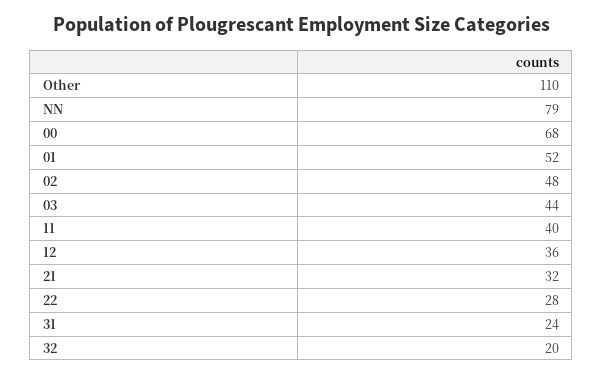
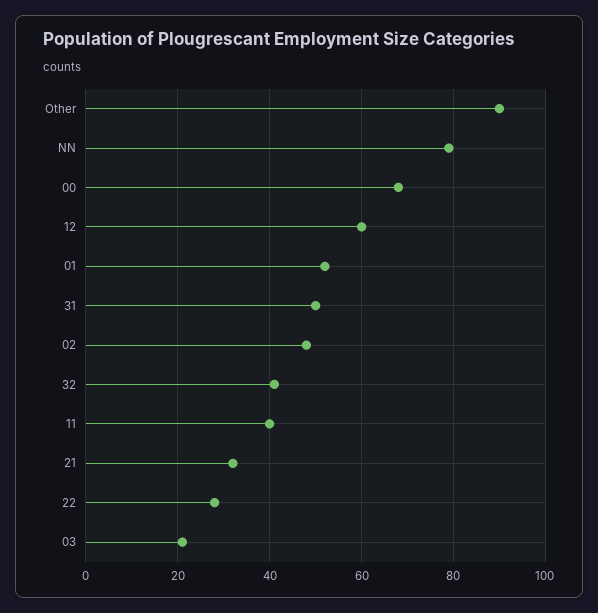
  {
-   "Other": 110,
+   "Other": 90,
    "NN": 79,
    "00": 68,
    "01": 52,
    "02": 48,
-   "03": 44,
+   "03": 20,
    "11": 40,
-   "12": 36,
+   "12": 60,
    "21": 32,
    "22": 28,
-   "31": 24,
+   "31": 50,
-   "32": 20
+   "32": 40
  }

